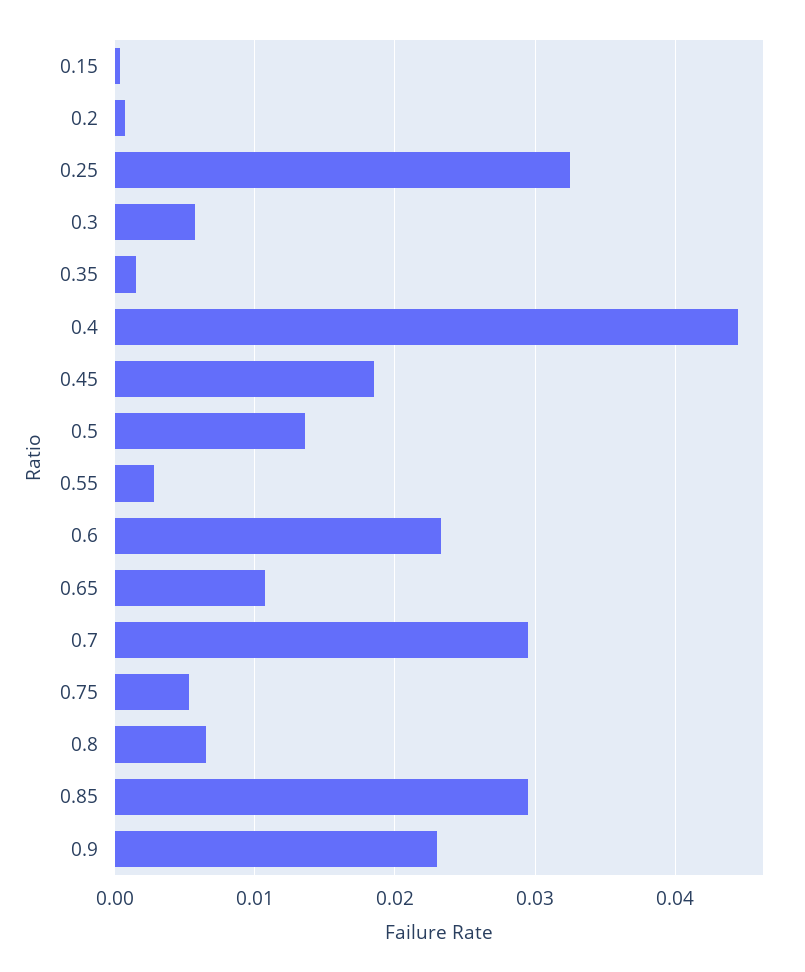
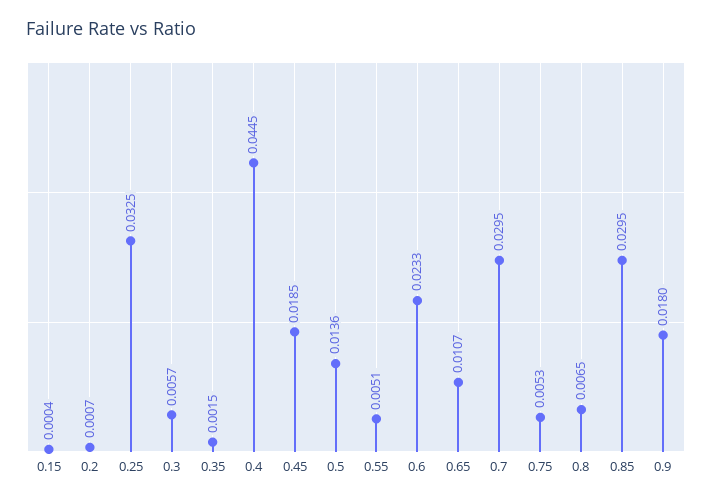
  {
    "0.15": 0.0004,
    "0.2": 0.0007,
    "0.25": 0.0325,
    "0.3": 0.0057,
    "0.35": 0.0015,
    "0.4": 0.0445,
    "0.45": 0.0185,
    "0.5": 0.0136,
-   "0.55": 0.003,
+   "0.55": 0.0051,
    "0.6": 0.0233,
    "0.65": 0.0107,
    "0.7": 0.0295,
    "0.75": 0.0053,
    "0.8": 0.0065,
    "0.85": 0.0295,
-   "0.9": 0.023
+   "0.9": 0.018
  }

